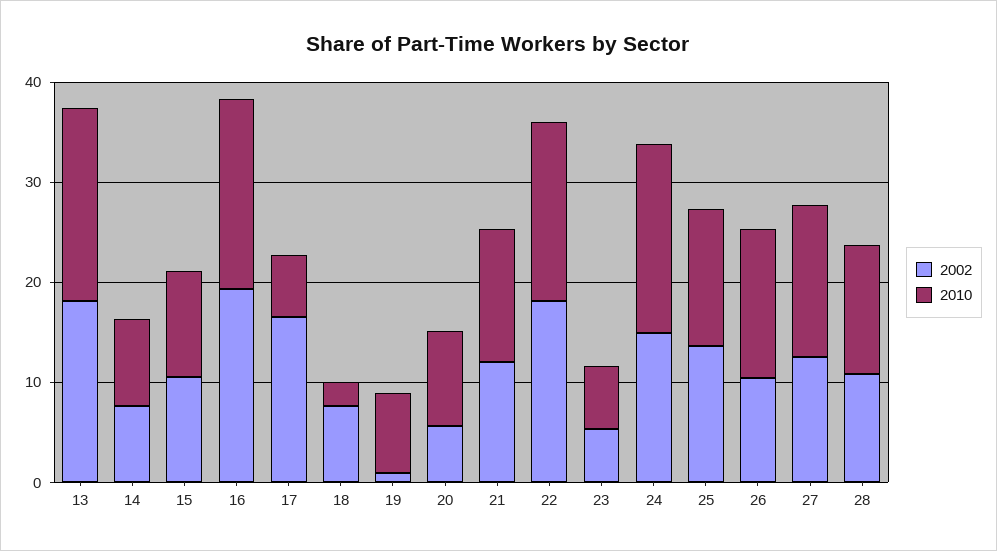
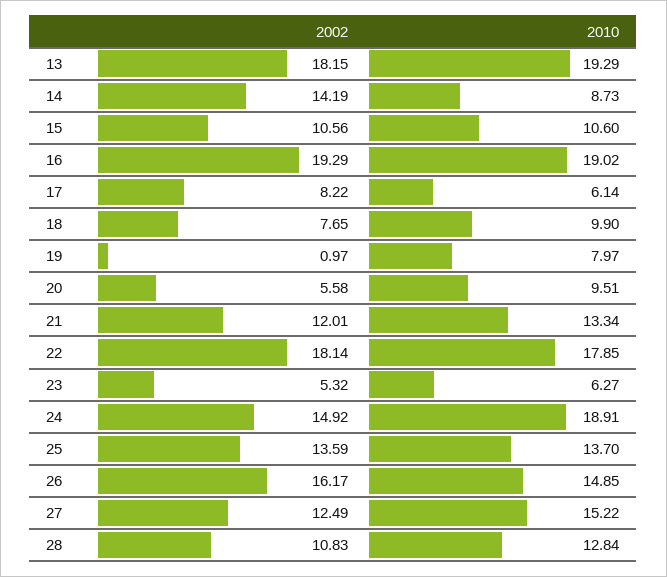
  {
    "2002": {
      "13": 18.15,
-     "14": 8,
+     "14": 14.19,
      "15": 10.56,
      "16": 19.29,
-     "17": 16,
+     "17": 8.22,
      "18": 7.65,
      "19": 0.97,
      "20": 5.58,
      "21": 12.01,
      "22": 18.14,
      "23": 5.32,
      "24": 14.92,
      "25": 13.59,
-     "26": 10,
+     "26": 16.17,
      "27": 12.49,
      "28": 10.83
    },
    "2010": {
      "13": 19.29,
      "14": 8.73,
      "15": 10.6,
      "16": 19.02,
      "17": 6.14,
-     "18": 2,
+     "18": 9.9,
      "19": 7.97,
      "20": 9.51,
      "21": 13.34,
      "22": 17.85,
      "23": 6.27,
      "24": 18.91,
      "25": 13.7,
      "26": 14.85,
      "27": 15.22,
      "28": 12.84
    }
  }

